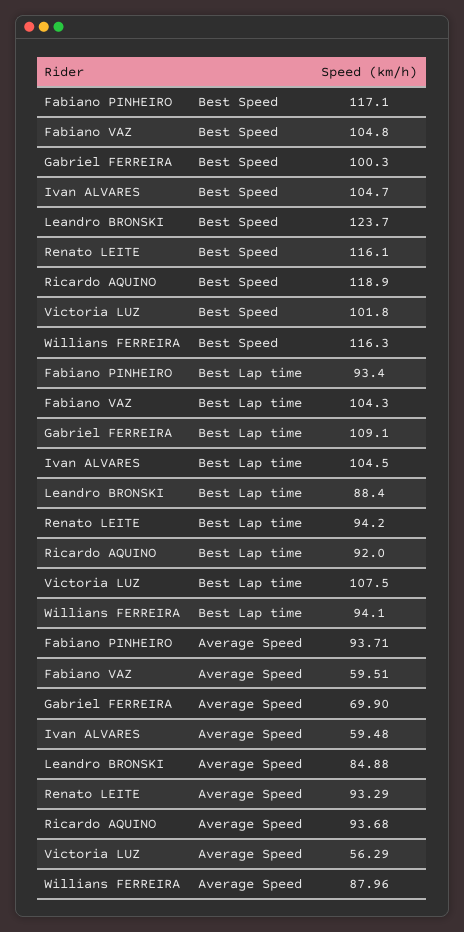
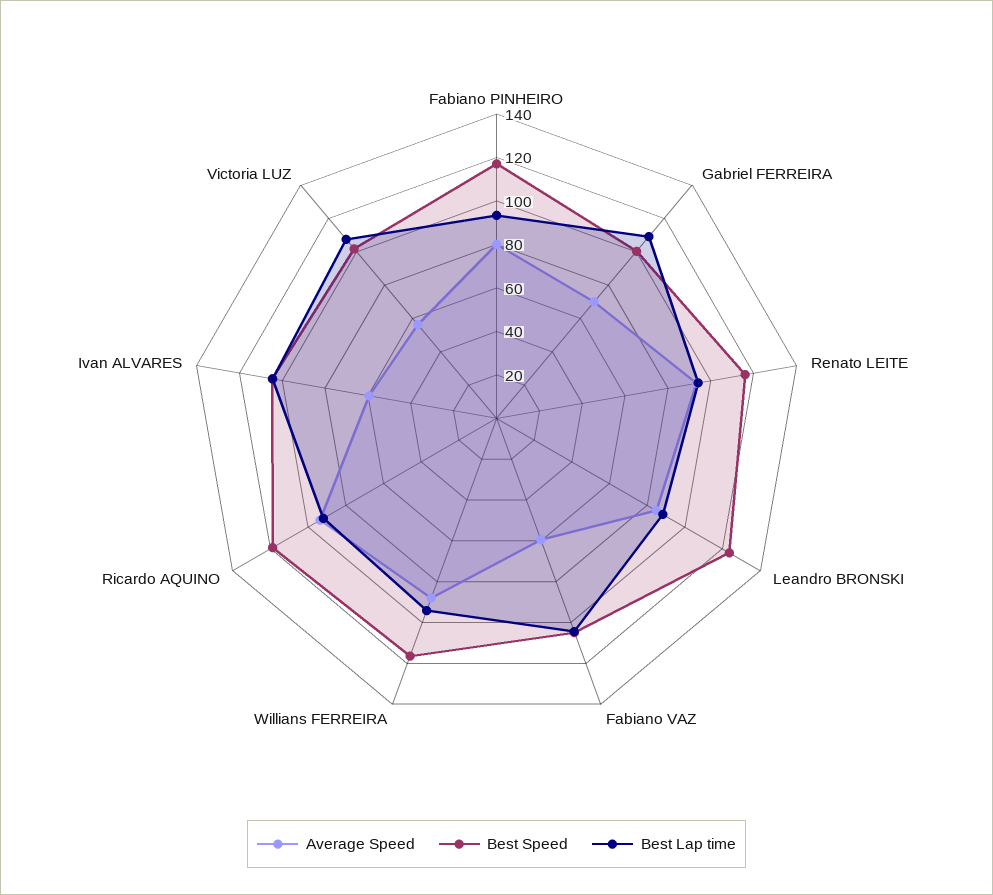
  {
    "Best Speed": {
      "Fabiano PINHEIRO": 117.1,
      "Fabiano VAZ": 104.8,
      "Gabriel FERREIRA": 100.3,
      "Ivan ALVARES": 104.7,
      "Leandro BRONSKI": 123.7,
      "Renato LEITE": 116.1,
      "Ricardo AQUINO": 118.9,
      "Victoria LUZ": 101.8,
      "Willians FERREIRA": 116.3
    },
    "Best Lap time": {
      "Fabiano PINHEIRO": 93.4,
      "Fabiano VAZ": 104.3,
      "Gabriel FERREIRA": 109.1,
      "Ivan ALVARES": 104.5,
      "Leandro BRONSKI": 88.4,
      "Renato LEITE": 94.2,
      "Ricardo AQUINO": 92,
      "Victoria LUZ": 107.5,
      "Willians FERREIRA": 94.1
    },
    "Average Speed": {
-     "Fabiano PINHEIRO": 93.71,
+     "Fabiano PINHEIRO": 80,
      "Fabiano VAZ": 59.51,
      "Gabriel FERREIRA": 69.9,
      "Ivan ALVARES": 59.48,
      "Leandro BRONSKI": 84.88,
      "Renato LEITE": 93.29,
      "Ricardo AQUINO": 93.68,
      "Victoria LUZ": 56.29,
      "Willians FERREIRA": 87.96
    }
  }

